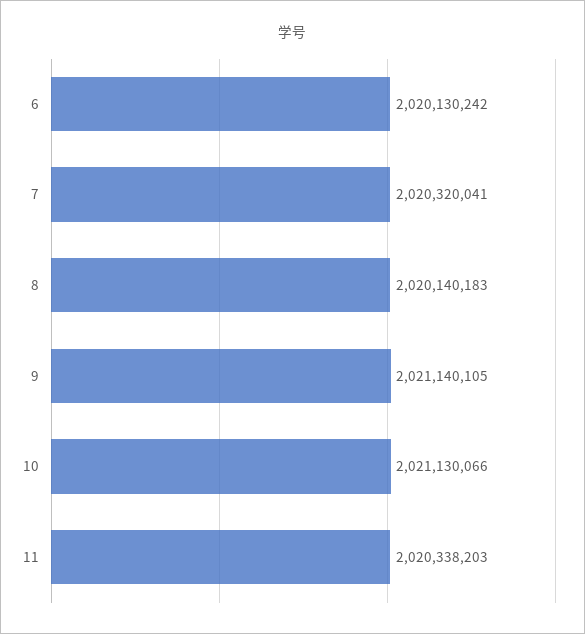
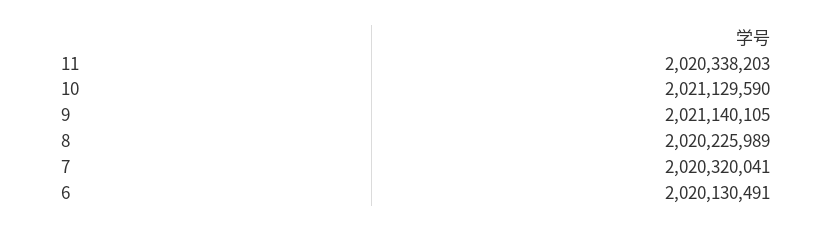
  {
-   "6": 2020130242,
+   "6": 2020130491,
    "7": 2020320041,
-   "8": 2020140183,
+   "8": 2020225989,
    "9": 2021140105,
-   "10": 2021130066,
+   "10": 2021129590,
    "11": 2020338203
  }

